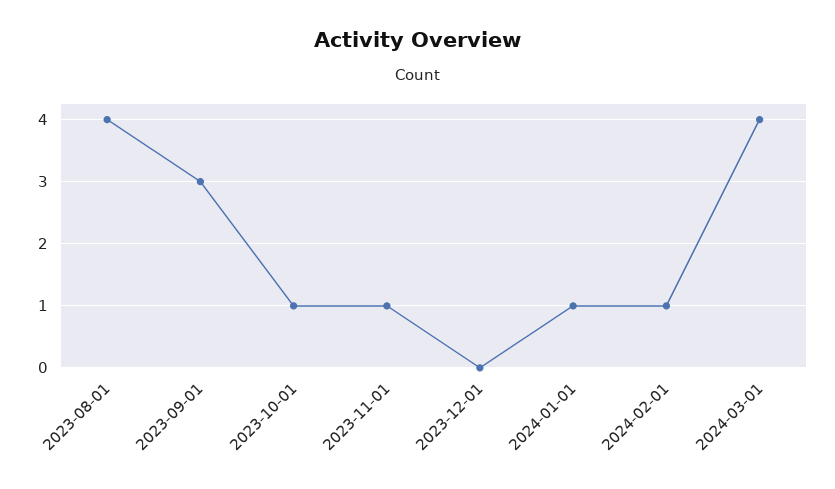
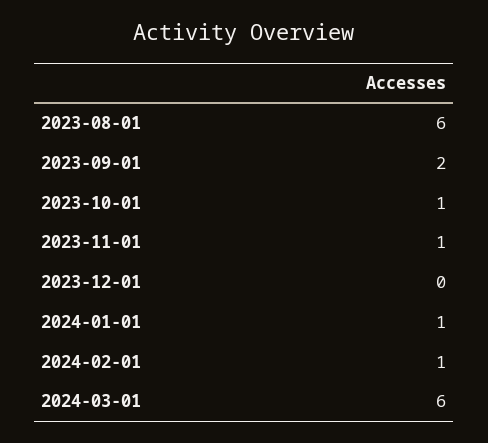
  {
-   "2023-08-01": 4,
+   "2023-08-01": 6,
-   "2023-09-01": 3,
+   "2023-09-01": 2,
    "2023-10-01": 1,
    "2023-11-01": 1,
    "2023-12-01": 0,
    "2024-01-01": 1,
    "2024-02-01": 1,
-   "2024-03-01": 4
+   "2024-03-01": 6
  }

